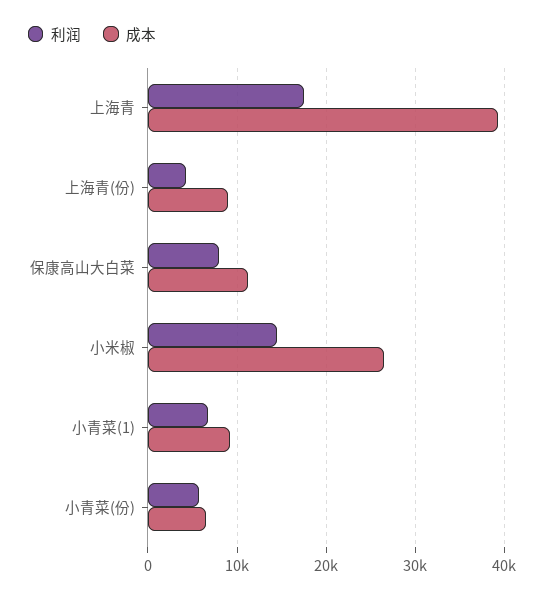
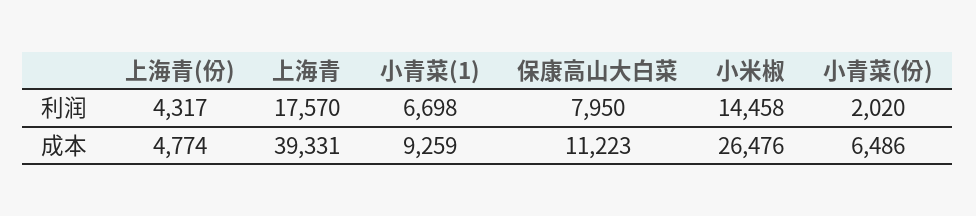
  {
    "利润": {
      "上海青": 17570,
      "上海青(份)": 4317,
      "保康高山大白菜": 7950,
      "小米椒": 14458,
      "小青菜(1)": 6698,
-     "小青菜(份)": 6000
+     "小青菜(份)": 2020
    },
    "成本": {
      "上海青": 39331,
-     "上海青(份)": 9000,
+     "上海青(份)": 4774,
      "保康高山大白菜": 11223,
      "小米椒": 26476,
      "小青菜(1)": 9259,
      "小青菜(份)": 6486
    }
  }

